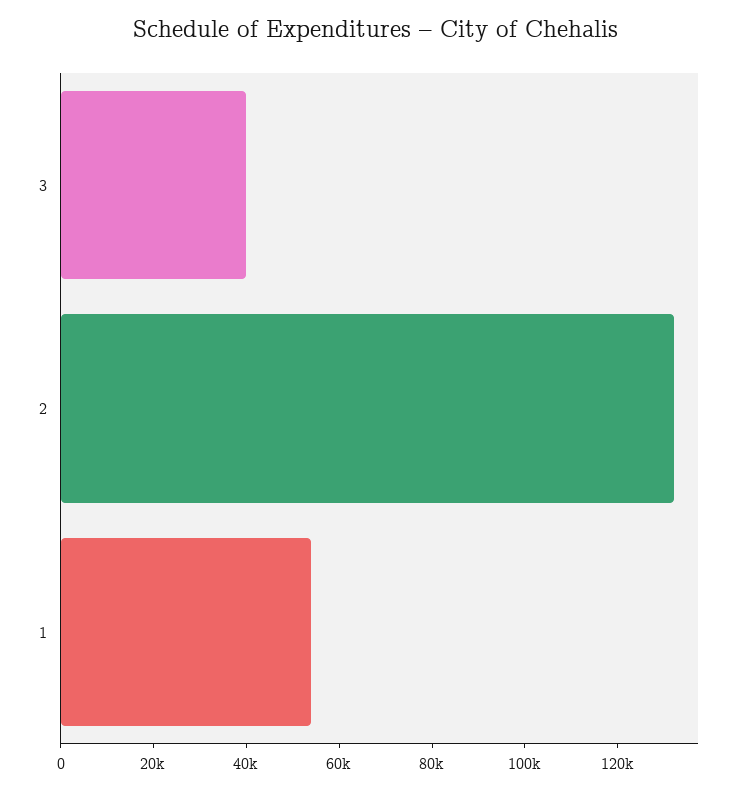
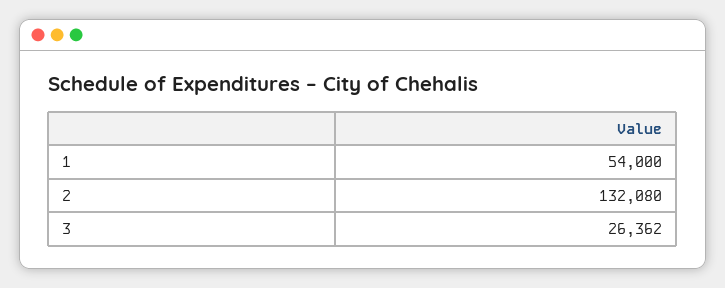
  {
-   "3": 40000,
+   "3": 26362,
    "2": 132080,
    "1": 54000
  }

